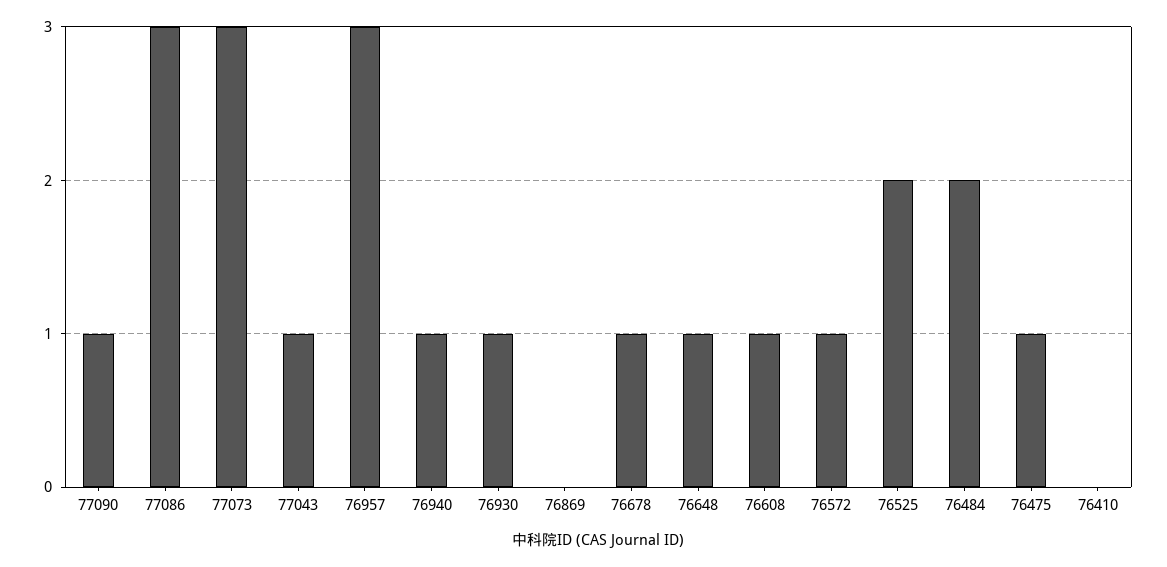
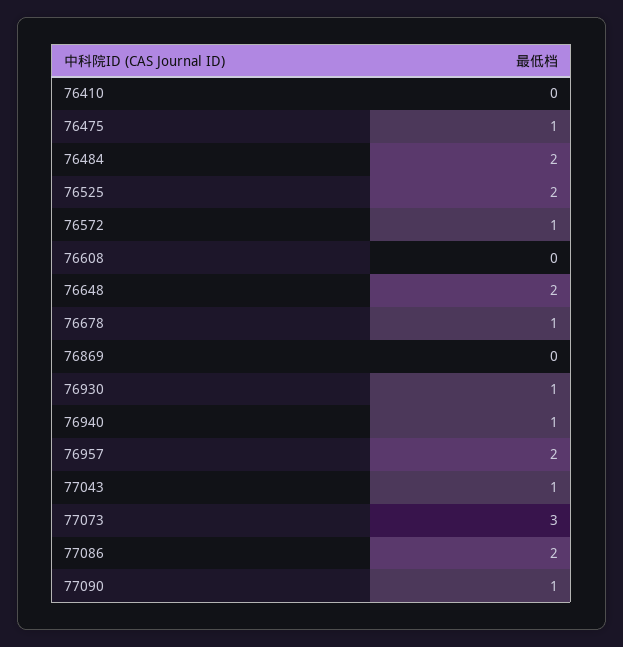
  {
    "77090": 1,
-   "77086": 3,
+   "77086": 2,
    "77073": 3,
    "77043": 1,
-   "76957": 3,
+   "76957": 2,
    "76940": 1,
    "76930": 1,
    "76869": 0,
    "76678": 1,
-   "76648": 1,
+   "76648": 2,
-   "76608": 1,
+   "76608": 0,
    "76572": 1,
    "76525": 2,
    "76484": 2,
    "76475": 1,
    "76410": 0
  }

